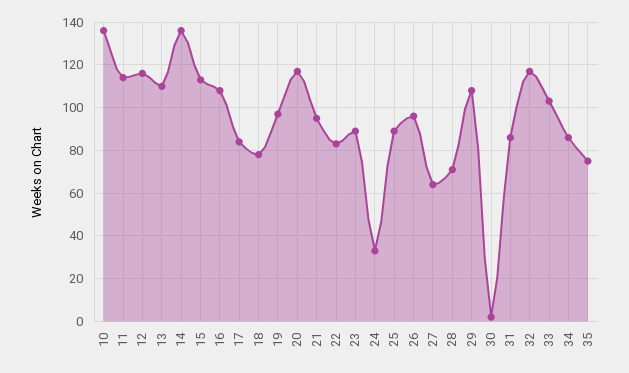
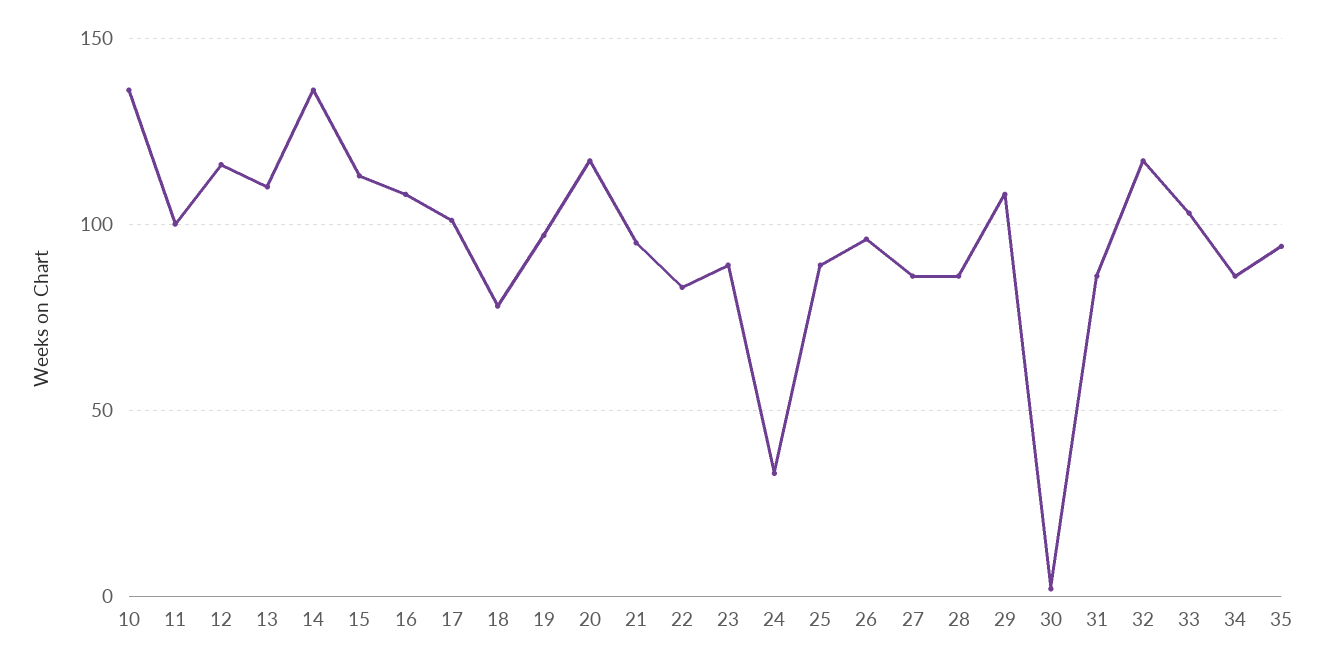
  {
    "10": 135,
-   "11": 115,
+   "11": 100,
    "12": 115,
    "13": 110,
    "14": 135,
    "15": 115,
    "16": 110,
-   "17": 85,
+   "17": 100,
    "18": 80,
    "19": 95,
    "20": 115,
    "21": 95,
    "22": 85,
    "23": 90,
    "24": 35,
    "25": 90,
    "26": 95,
-   "27": 65,
+   "27": 85,
-   "28": 70,
+   "28": 85,
    "29": 110,
    "30": 0,
    "31": 85,
    "32": 115,
    "33": 105,
    "34": 85,
-   "35": 75
+   "35": 95
  }

